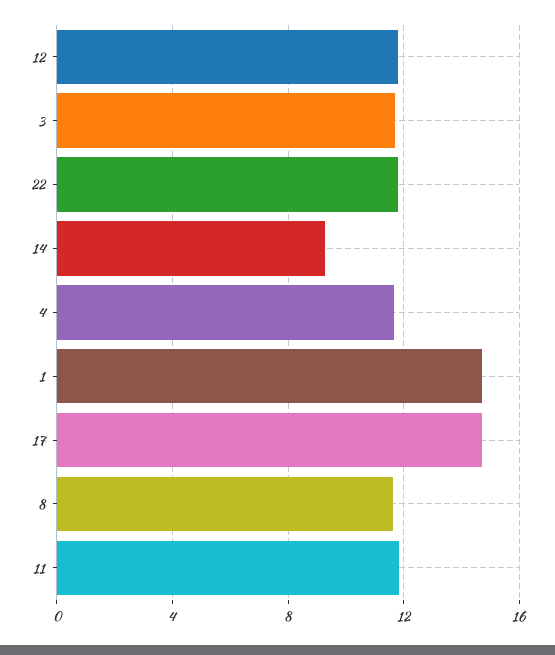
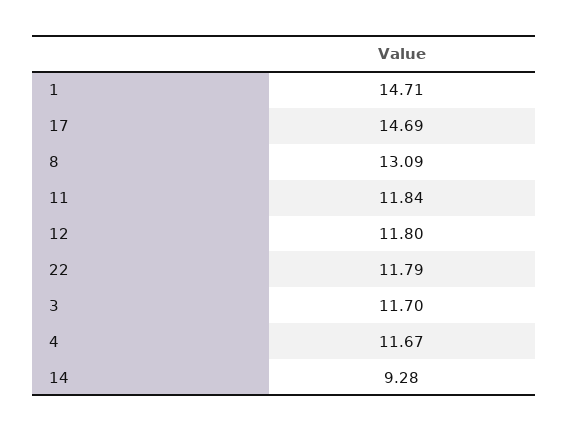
  {
    "12": 11.8,
    "3": 11.7,
    "22": 11.79,
    "14": 9.28,
    "4": 11.67,
    "1": 14.71,
    "17": 14.69,
-   "8": 11.5,
+   "8": 13.09,
    "11": 11.84
  }

